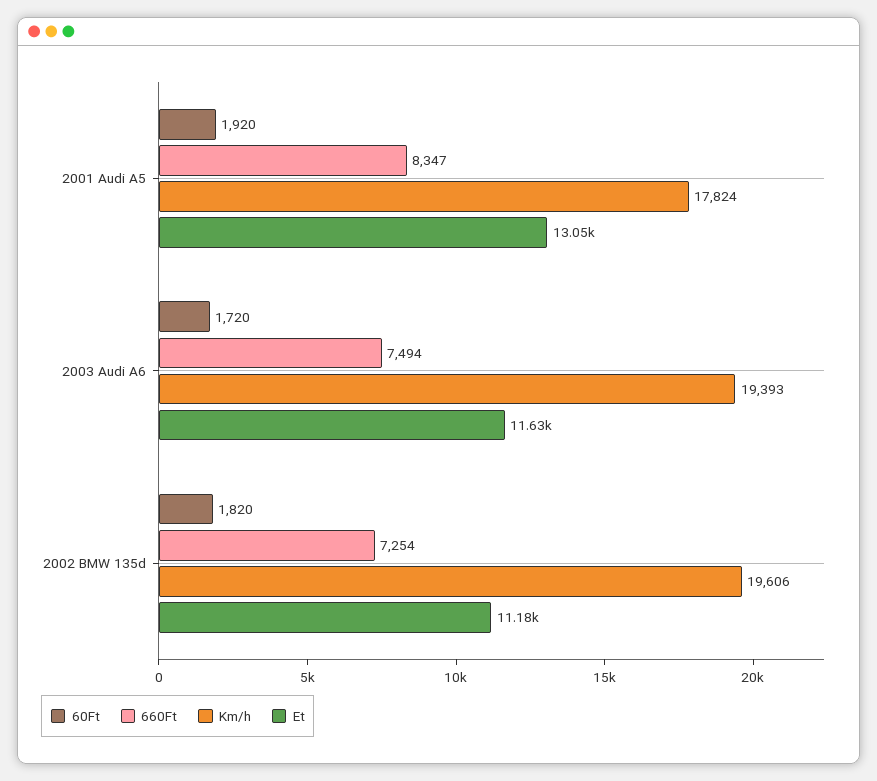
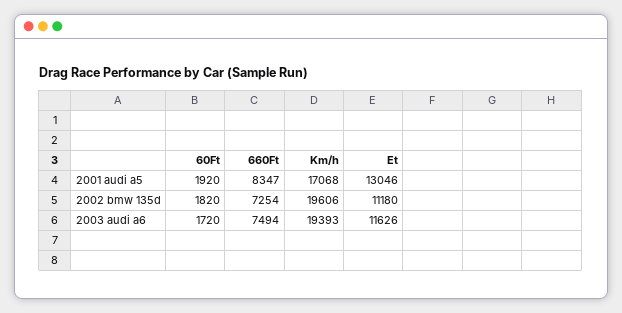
  {
    "60Ft": {
      "2001 Audi A5": 1920,
      "2003 Audi A6": 1720,
      "2002 BMW 135d": 1820
    },
    "660Ft": {
      "2001 Audi A5": 8347,
      "2003 Audi A6": 7494,
      "2002 BMW 135d": 7254
    },
    "Km/h": {
-     "2001 Audi A5": 17824,
+     "2001 Audi A5": 17068,
      "2003 Audi A6": 19393,
      "2002 BMW 135d": 19606
    },
    "Et": {
      "2001 Audi A5": 13046,
      "2003 Audi A6": 11626,
      "2002 BMW 135d": 11180
    }
  }

